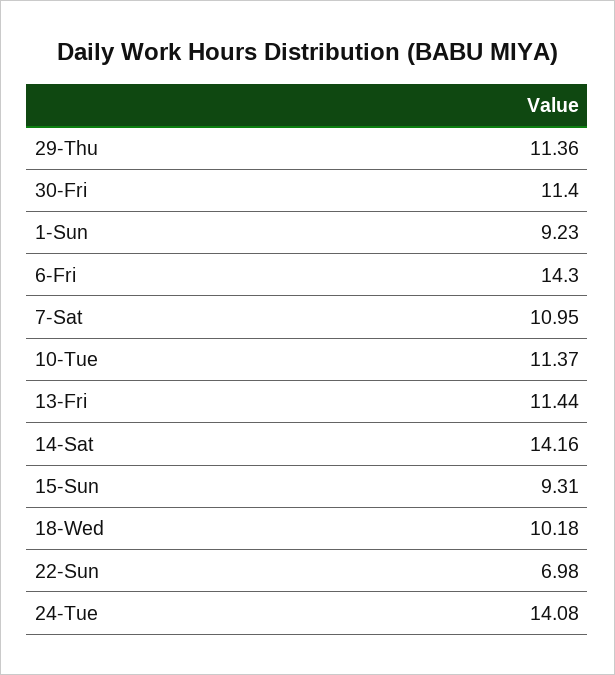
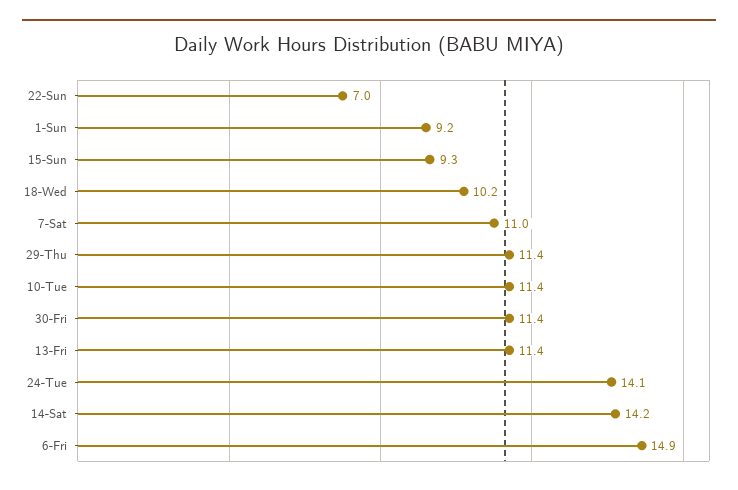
  {
    "29-Thu": 11.36,
    "30-Fri": 11.4,
    "1-Sun": 9.23,
-   "6-Fri": 14.3,
+   "6-Fri": 14.9,
    "7-Sat": 10.95,
    "10-Tue": 11.37,
    "13-Fri": 11.44,
    "14-Sat": 14.16,
    "15-Sun": 9.31,
    "18-Wed": 10.18,
    "22-Sun": 6.98,
    "24-Tue": 14.08
  }

